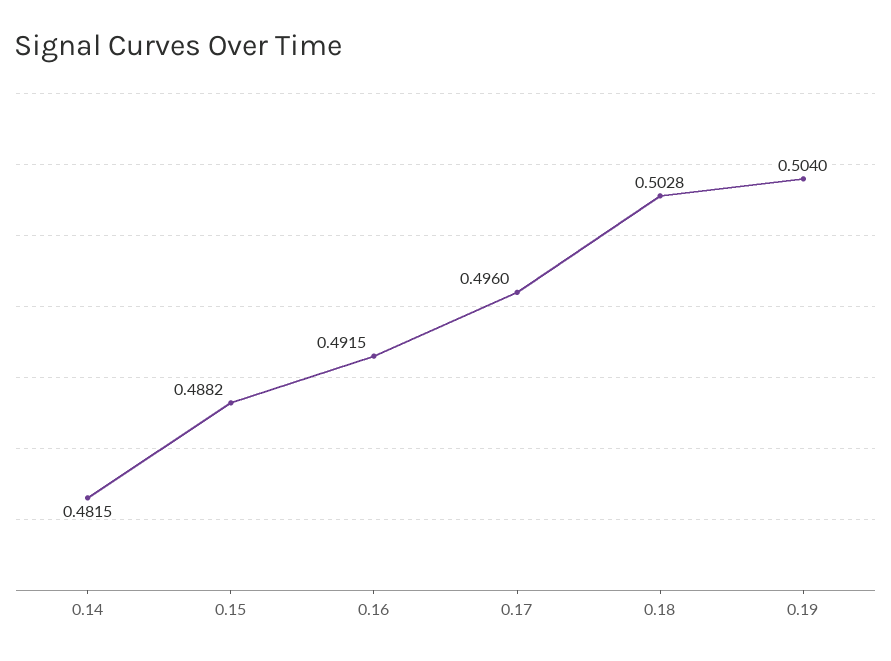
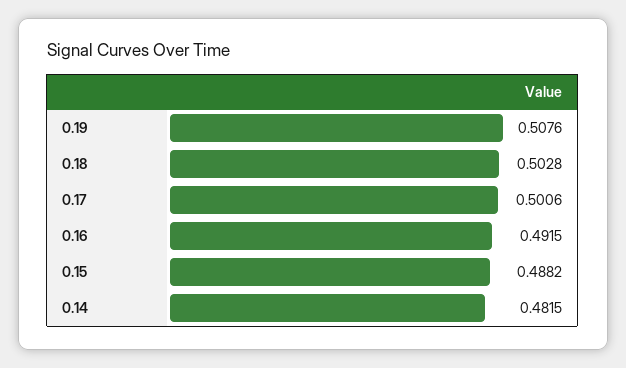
  {
    "0.14": 0.4815,
    "0.15": 0.4882,
    "0.16": 0.4915,
-   "0.17": 0.496,
+   "0.17": 0.5006,
    "0.18": 0.5028,
-   "0.19": 0.504
+   "0.19": 0.5076
  }

